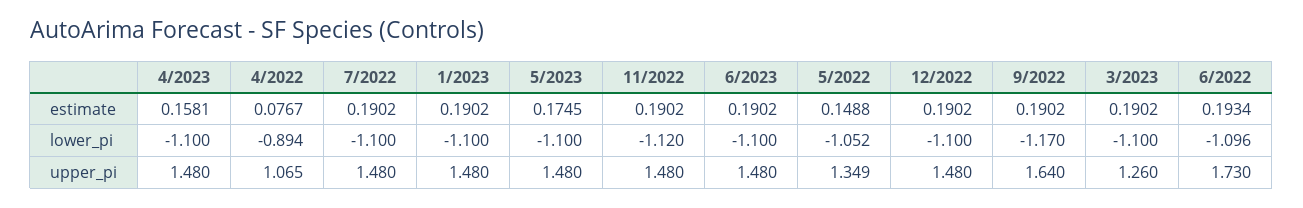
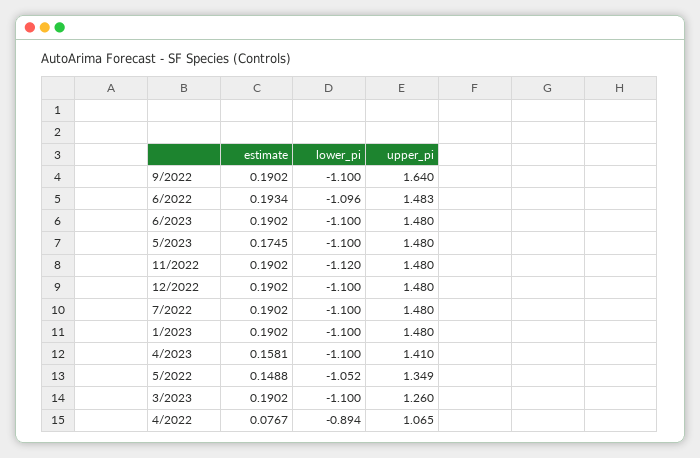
  {
    "4/2023": {
      "estimate": 0.1581,
      "lower_pi": -1.1,
-     "upper_pi": 1.48
+     "upper_pi": 1.41
    },
    "4/2022": {
      "estimate": 0.0767,
      "lower_pi": -0.894,
      "upper_pi": 1.065
    },
    "7/2022": {
      "estimate": 0.1902,
      "lower_pi": -1.1,
      "upper_pi": 1.48
    },
    "1/2023": {
      "estimate": 0.1902,
      "lower_pi": -1.1,
      "upper_pi": 1.48
    },
    "5/2023": {
      "estimate": 0.1745,
      "lower_pi": -1.1,
      "upper_pi": 1.48
    },
    "11/2022": {
      "estimate": 0.1902,
      "lower_pi": -1.12,
      "upper_pi": 1.48
    },
    "6/2023": {
      "estimate": 0.1902,
      "lower_pi": -1.1,
      "upper_pi": 1.48
    },
    "5/2022": {
      "estimate": 0.1488,
      "lower_pi": -1.052,
      "upper_pi": 1.349
    },
    "12/2022": {
      "estimate": 0.1902,
      "lower_pi": -1.1,
      "upper_pi": 1.48
    },
    "9/2022": {
      "estimate": 0.1902,
-     "lower_pi": -1.17,
+     "lower_pi": -1.1,
      "upper_pi": 1.64
    },
    "3/2023": {
      "estimate": 0.1902,
      "lower_pi": -1.1,
      "upper_pi": 1.26
    },
    "6/2022": {
      "estimate": 0.1934,
      "lower_pi": -1.096,
-     "upper_pi": 1.73
+     "upper_pi": 1.483
    }
  }

